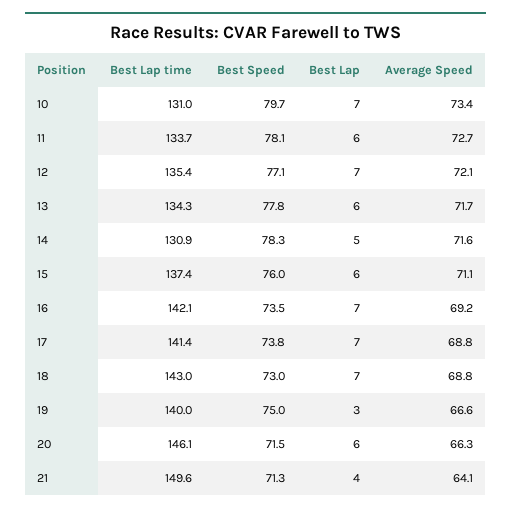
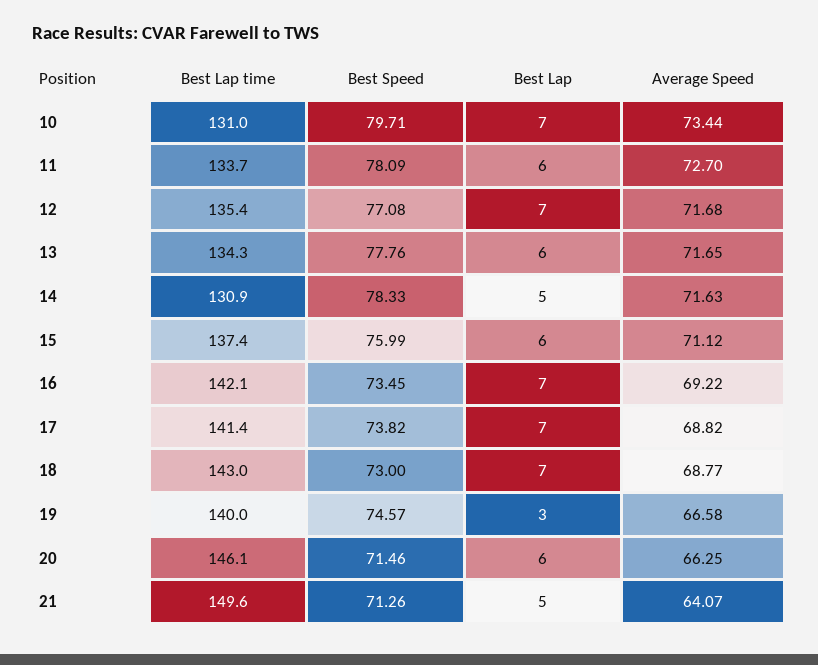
  {
    "Best Lap time": {
      "10": 131,
      "11": 133.7,
      "12": 135.4,
      "13": 134.3,
      "14": 130.9,
      "15": 137.4,
      "16": 142.1,
      "17": 141.4,
      "18": 143,
      "19": 140,
      "20": 146.1,
      "21": 149.6
    },
    "Best Speed": {
      "10": 79.71,
      "11": 78.09,
      "12": 77.08,
      "13": 77.76,
      "14": 78.33,
      "15": 75.99,
      "16": 73.45,
      "17": 73.82,
      "18": 73,
-     "19": 75,
+     "19": 74.57,
      "20": 71.46,
      "21": 71.26
    },
    "Best Lap": {
      "10": 7,
      "11": 6,
      "12": 7,
      "13": 6,
      "14": 5,
      "15": 6,
      "16": 7,
      "17": 7,
      "18": 7,
      "19": 3,
      "20": 6,
-     "21": 4
+     "21": 5
    },
    "Average Speed": {
      "10": 73.44,
      "11": 72.7,
-     "12": 72.1,
+     "12": 71.68,
      "13": 71.65,
      "14": 71.63,
      "15": 71.12,
      "16": 69.22,
      "17": 68.82,
      "18": 68.77,
      "19": 66.58,
      "20": 66.25,
      "21": 64.07
    }
  }

